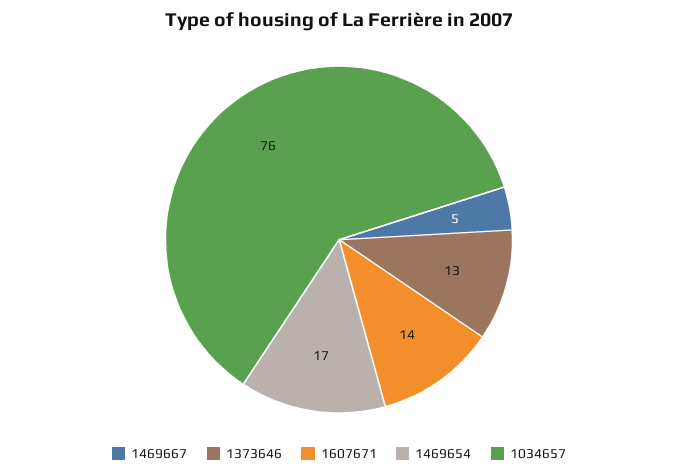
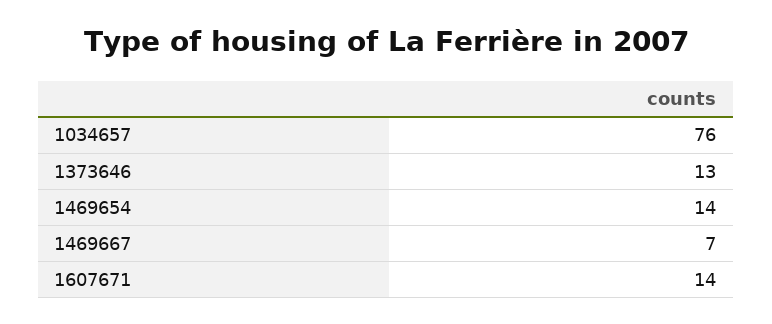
  {
-   "1469667": 5,
+   "1469667": 7,
    "1373646": 13,
    "1607671": 14,
-   "1469654": 17,
+   "1469654": 14,
    "1034657": 76
  }

